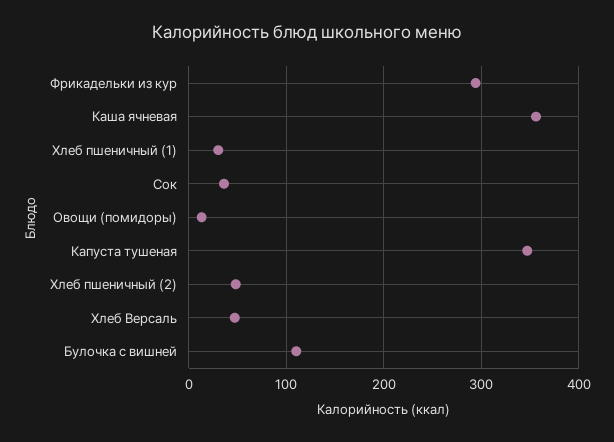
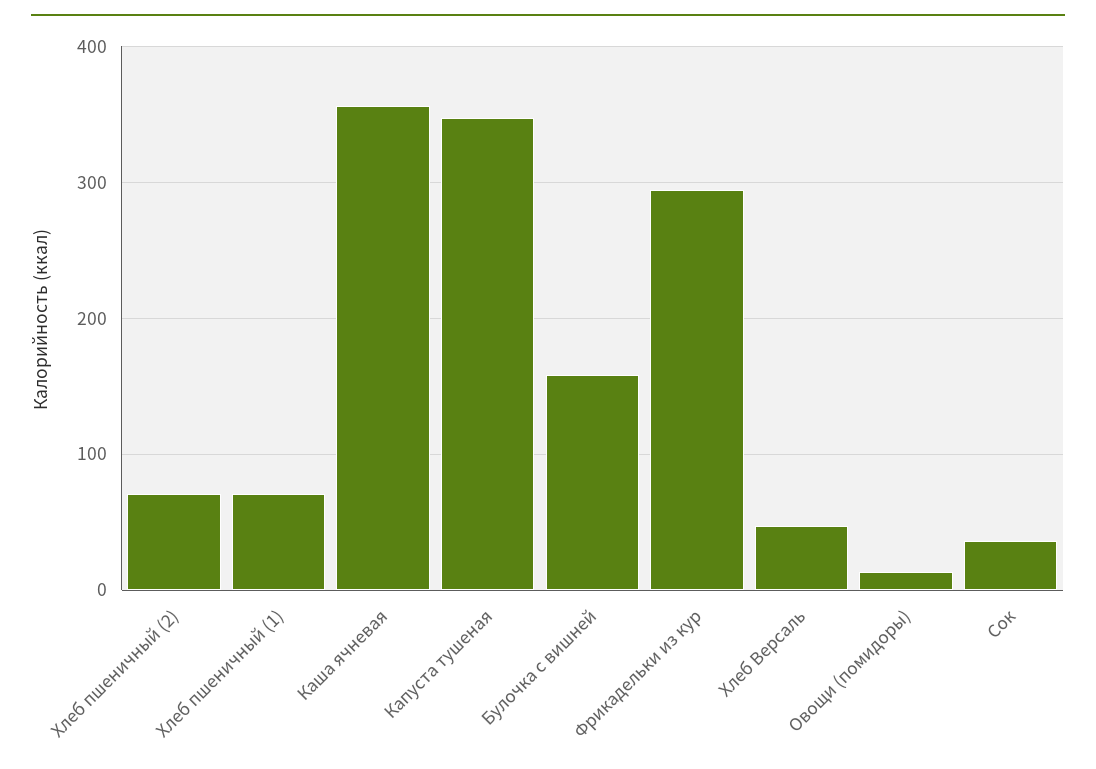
  {
    "Фрикадельки из кур": 290,
    "Каша ячневая": 360,
-   "Хлеб пшеничный (1)": 30,
+   "Хлеб пшеничный (1)": 70,
    "Сок": 40,
    "Овощи (помидоры)": 10,
    "Капуста тушеная": 350,
-   "Хлеб пшеничный (2)": 50,
+   "Хлеб пшеничный (2)": 70,
    "Хлеб Версаль": 50,
-   "Булочка с вишней": 110
+   "Булочка с вишней": 160
  }

